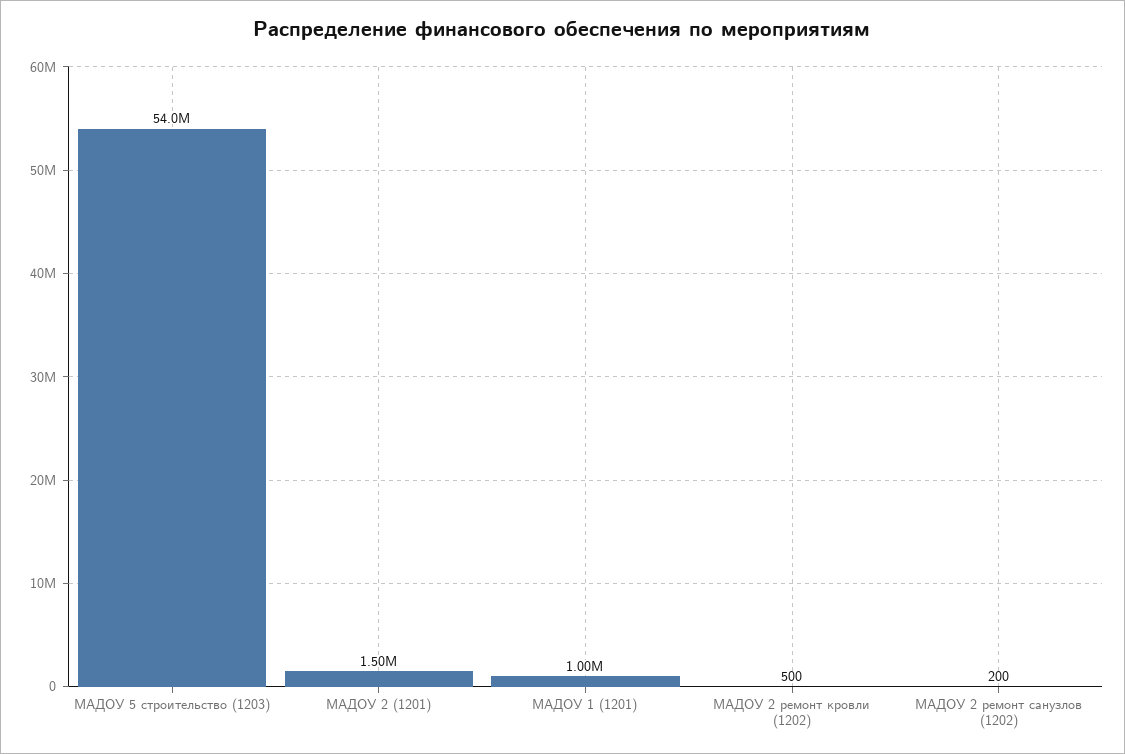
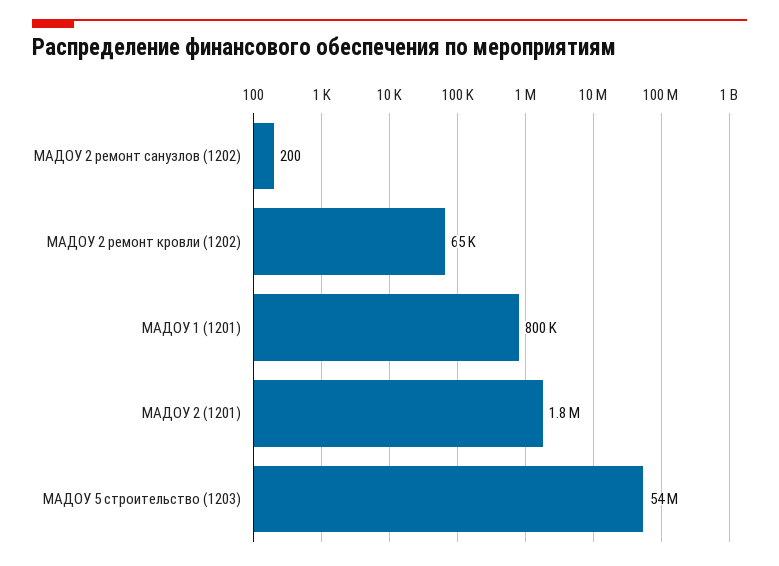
  {
    "МАДОУ 5 строительство (1203)": 54000000,
-   "МАДОУ 2 (1201)": 1500000,
+   "МАДОУ 2 (1201)": 1800000,
-   "МАДОУ 1 (1201)": 1000000,
+   "МАДОУ 1 (1201)": 800000,
-   "МАДОУ 2 ремонт кровли (1202)": 500,
+   "МАДОУ 2 ремонт кровли (1202)": 65000,
    "МАДОУ 2 ремонт санузлов (1202)": 200
  }

